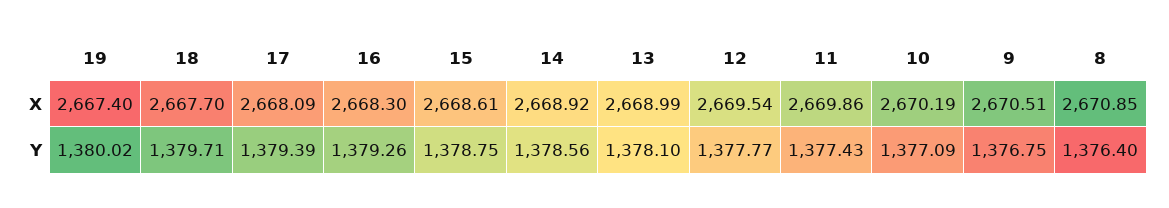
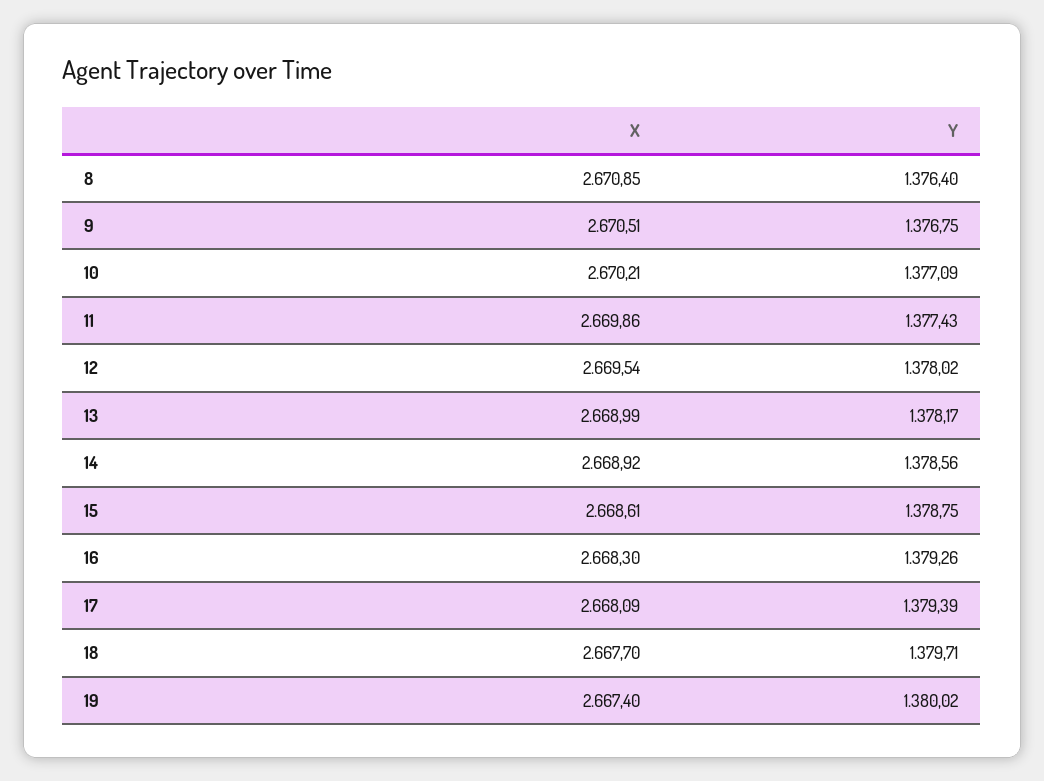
  {
    "19": {
      "X": 2667.4,
      "Y": 1380.02
    },
    "18": {
      "X": 2667.7,
      "Y": 1379.71
    },
    "17": {
      "X": 2668.09,
      "Y": 1379.39
    },
    "16": {
      "X": 2668.3,
      "Y": 1379.26
    },
    "15": {
      "X": 2668.61,
      "Y": 1378.75
    },
    "14": {
      "X": 2668.92,
      "Y": 1378.56
    },
    "13": {
      "X": 2668.99,
-     "Y": 1378.1
+     "Y": 1378.17
    },
    "12": {
      "X": 2669.54,
-     "Y": 1377.77
+     "Y": 1378.02
    },
    "11": {
      "X": 2669.86,
      "Y": 1377.43
    },
    "10": {
-     "X": 2670.19,
+     "X": 2670.21,
      "Y": 1377.09
    },
    "9": {
      "X": 2670.51,
      "Y": 1376.75
    },
    "8": {
      "X": 2670.85,
      "Y": 1376.4
    }
  }

